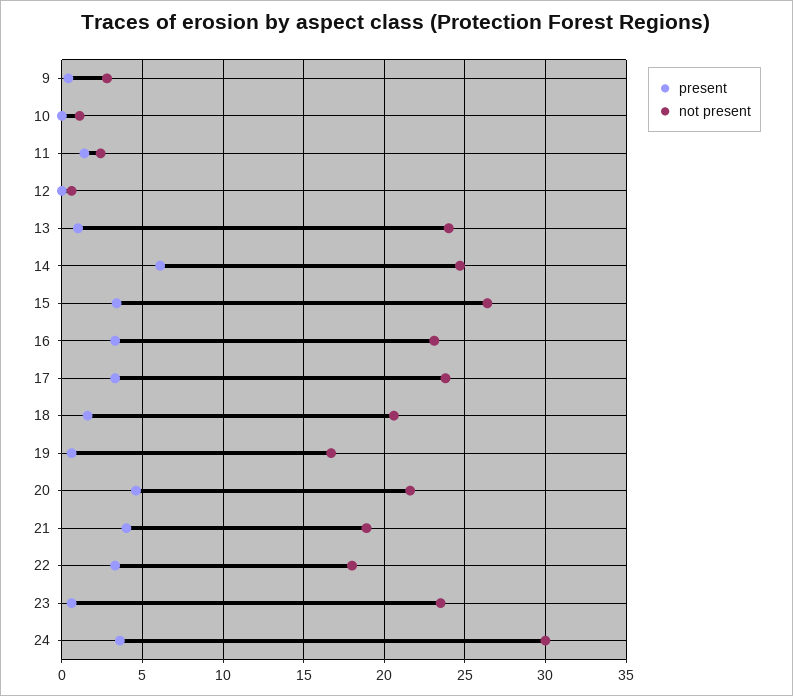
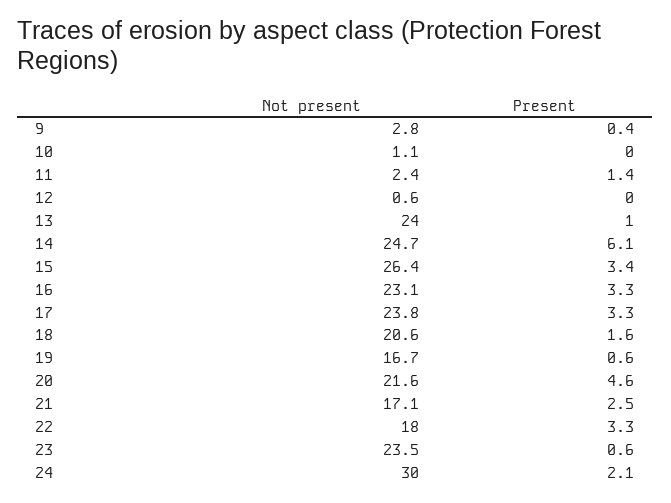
  {
    "present": {
      "9": 0.4,
      "10": 0,
      "11": 1.4,
      "12": 0,
      "13": 1,
      "14": 6.1,
      "15": 3.4,
      "16": 3.3,
      "17": 3.3,
      "18": 1.6,
      "19": 0.6,
      "20": 4.6,
-     "21": 4,
+     "21": 2.5,
      "22": 3.3,
      "23": 0.6,
-     "24": 3.5
+     "24": 2.1
    },
    "not present": {
      "9": 2.8,
      "10": 1.1,
      "11": 2.4,
      "12": 0.6,
      "13": 24,
      "14": 24.7,
      "15": 26.4,
      "16": 23.1,
      "17": 23.8,
      "18": 20.6,
      "19": 16.7,
      "20": 21.6,
-     "21": 19,
+     "21": 17.1,
      "22": 18,
      "23": 23.5,
      "24": 30
    }
  }

